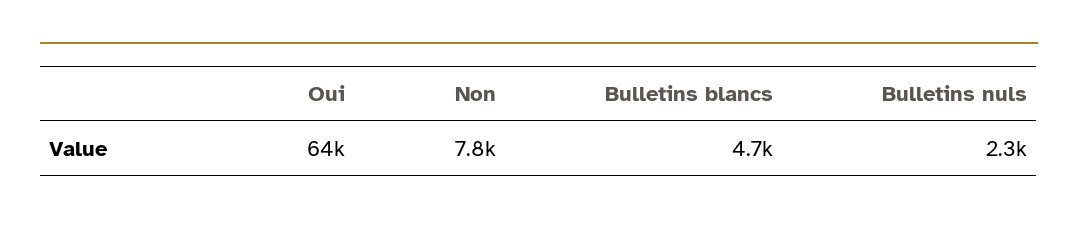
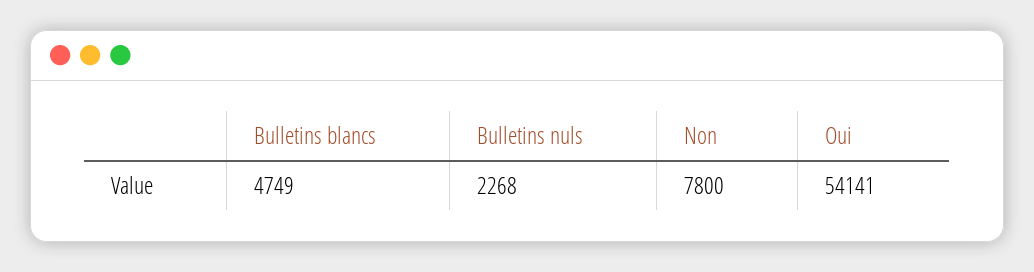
  {
-   "Oui": 64000,
+   "Oui": 54141,
    "Non": 7800,
    "Bulletins blancs": 4749,
    "Bulletins nuls": 2268
  }

